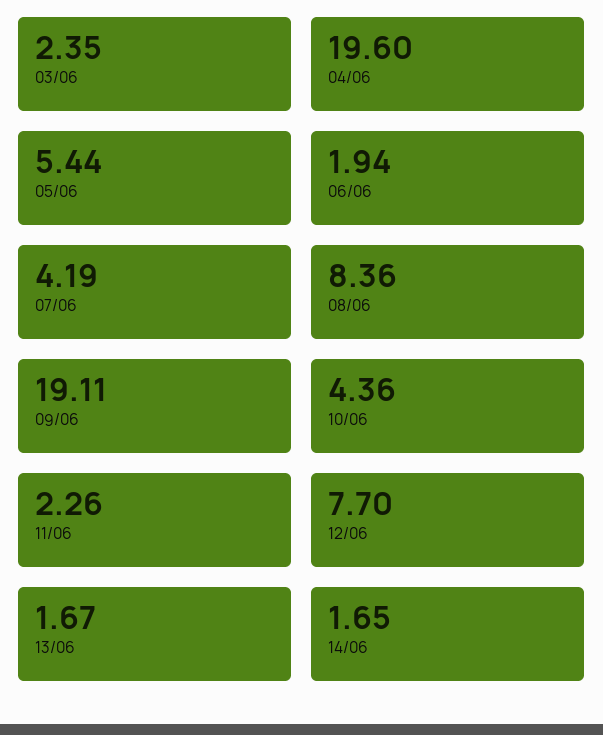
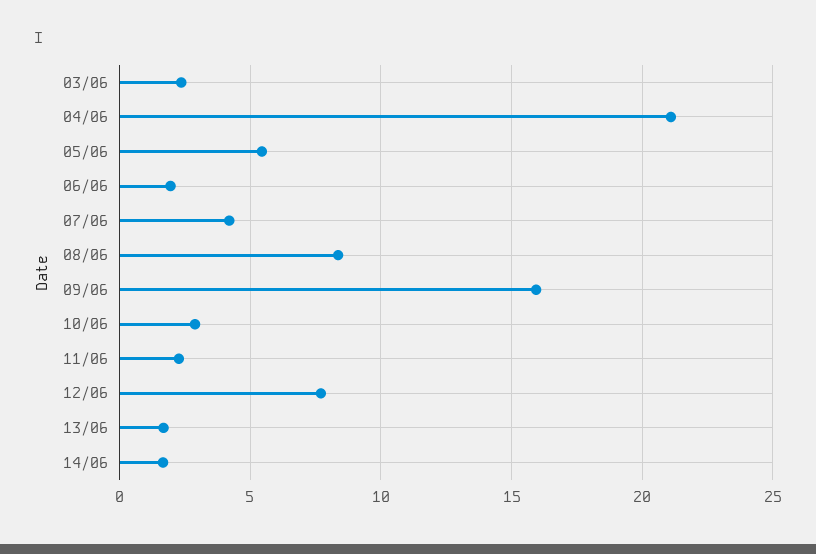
  {
    "03/06": 2.35,
-   "04/06": 19.6,
+   "04/06": 21,
    "05/06": 5.44,
    "06/06": 1.94,
    "07/06": 4.19,
    "08/06": 8.36,
-   "09/06": 19.11,
+   "09/06": 16,
-   "10/06": 4.36,
+   "10/06": 3,
    "11/06": 2.26,
    "12/06": 7.7,
    "13/06": 1.67,
    "14/06": 1.65
  }

